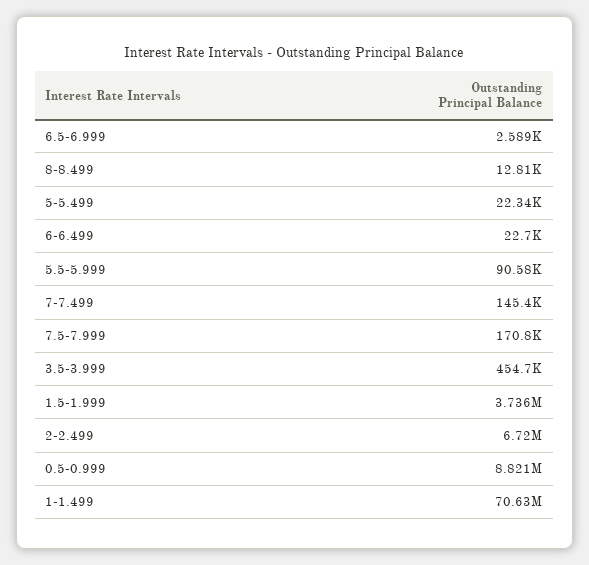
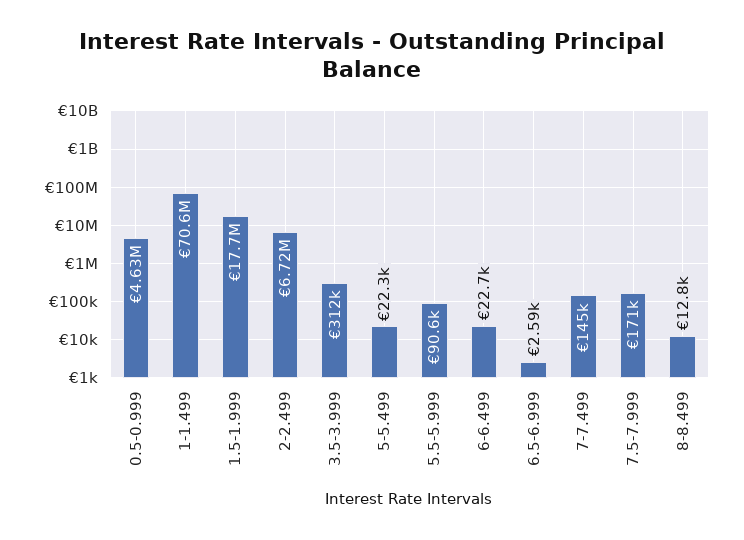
  {
    "6.5-6.999": 2589,
    "8-8.499": 12810,
    "5-5.499": 22340,
    "6-6.499": 22700,
    "5.5-5.999": 90580,
    "7-7.499": 145400,
    "7.5-7.999": 170800,
-   "3.5-3.999": 454700,
+   "3.5-3.999": 312000,
-   "1.5-1.999": 3736000,
+   "1.5-1.999": 17700000,
    "2-2.499": 6720000,
-   "0.5-0.999": 8821000,
+   "0.5-0.999": 4630000,
    "1-1.499": 70630000
  }

